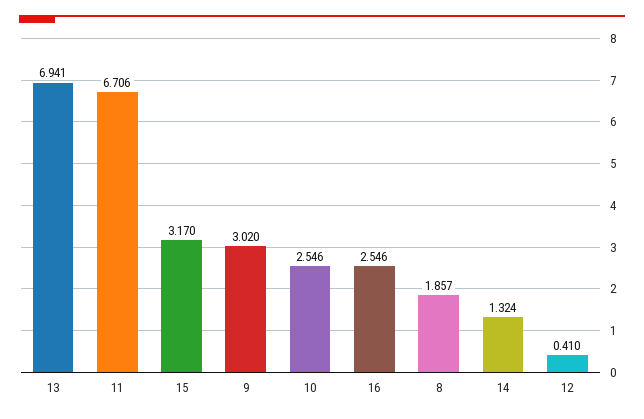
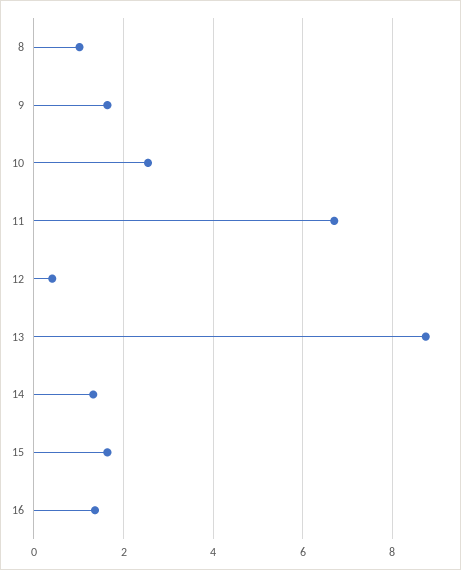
  {
-   "13": 6.941,
+   "13": 8.8,
    "11": 6.706,
-   "15": 3.17,
+   "15": 1.6,
-   "9": 3.02,
+   "9": 1.6,
    "10": 2.546,
-   "16": 2.546,
+   "16": 1.4,
-   "8": 1.857,
+   "8": 1,
    "14": 1.324,
    "12": 0.41
  }

